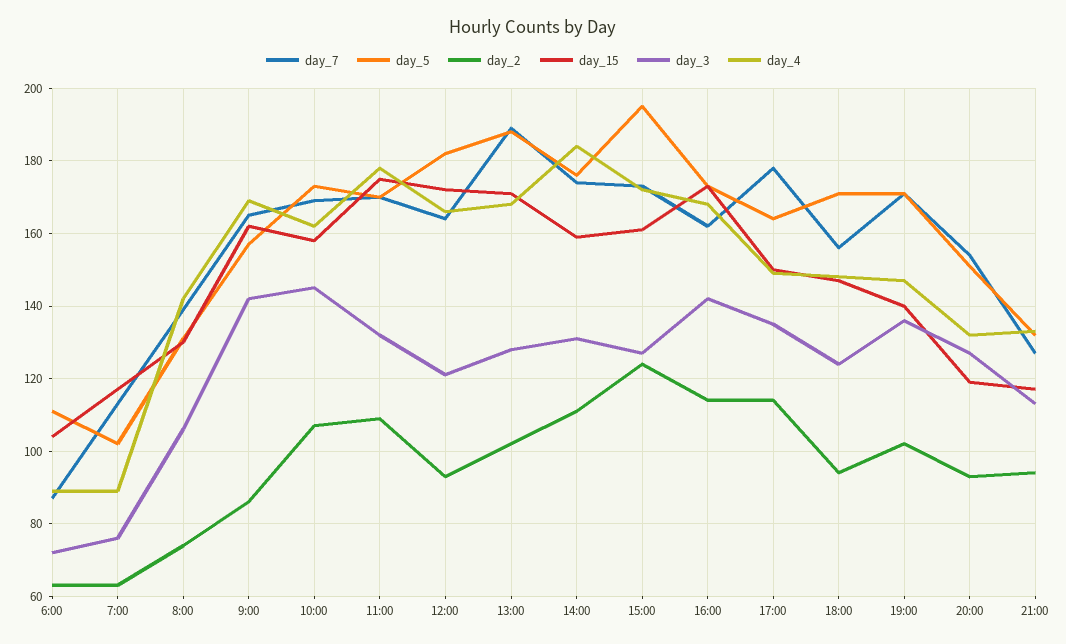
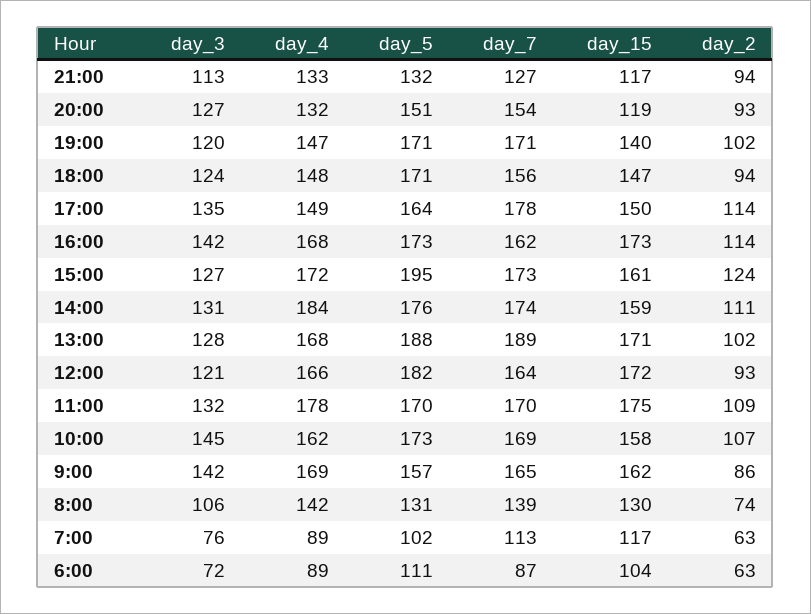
  {
    "day_7": {
      "6:00": 87,
      "7:00": 113,
      "8:00": 139,
      "9:00": 165,
      "10:00": 169,
      "11:00": 170,
      "12:00": 164,
      "13:00": 189,
      "14:00": 174,
      "15:00": 173,
      "16:00": 162,
      "17:00": 178,
      "18:00": 156,
      "19:00": 171,
      "20:00": 154,
      "21:00": 127
    },
    "day_5": {
      "6:00": 111,
      "7:00": 102,
      "8:00": 131,
      "9:00": 157,
      "10:00": 173,
      "11:00": 170,
      "12:00": 182,
      "13:00": 188,
      "14:00": 176,
      "15:00": 195,
      "16:00": 173,
      "17:00": 164,
      "18:00": 171,
      "19:00": 171,
      "20:00": 151,
      "21:00": 132
    },
    "day_2": {
      "6:00": 63,
      "7:00": 63,
      "8:00": 74,
      "9:00": 86,
      "10:00": 107,
      "11:00": 109,
      "12:00": 93,
      "13:00": 102,
      "14:00": 111,
      "15:00": 124,
      "16:00": 114,
      "17:00": 114,
      "18:00": 94,
      "19:00": 102,
      "20:00": 93,
      "21:00": 94
    },
    "day_15": {
      "6:00": 104,
      "7:00": 117,
      "8:00": 130,
      "9:00": 162,
      "10:00": 158,
      "11:00": 175,
      "12:00": 172,
      "13:00": 171,
      "14:00": 159,
      "15:00": 161,
      "16:00": 173,
      "17:00": 150,
      "18:00": 147,
      "19:00": 140,
      "20:00": 119,
      "21:00": 117
    },
    "day_3": {
      "6:00": 72,
      "7:00": 76,
      "8:00": 106,
      "9:00": 142,
      "10:00": 145,
      "11:00": 132,
      "12:00": 121,
      "13:00": 128,
      "14:00": 131,
      "15:00": 127,
      "16:00": 142,
      "17:00": 135,
      "18:00": 124,
-     "19:00": 135,
+     "19:00": 120,
      "20:00": 127,
      "21:00": 113
    },
    "day_4": {
      "6:00": 89,
      "7:00": 89,
      "8:00": 142,
      "9:00": 169,
      "10:00": 162,
      "11:00": 178,
      "12:00": 166,
      "13:00": 168,
      "14:00": 184,
      "15:00": 172,
      "16:00": 168,
      "17:00": 149,
      "18:00": 148,
      "19:00": 147,
      "20:00": 132,
      "21:00": 133
    }
  }

